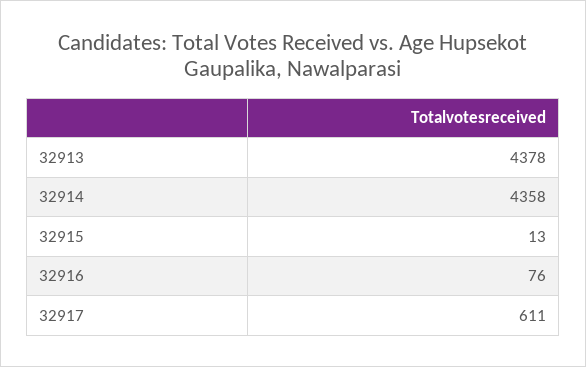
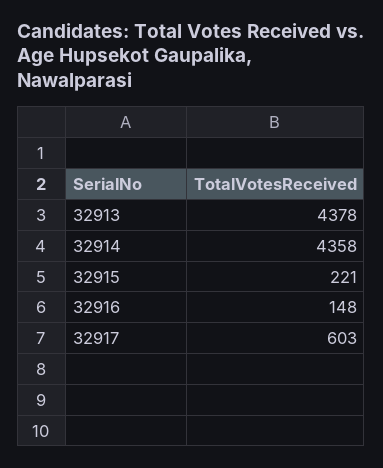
  {
    "32913": 4378,
    "32914": 4358,
-   "32915": 13,
+   "32915": 221,
-   "32916": 76,
+   "32916": 148,
-   "32917": 611
+   "32917": 603
  }

